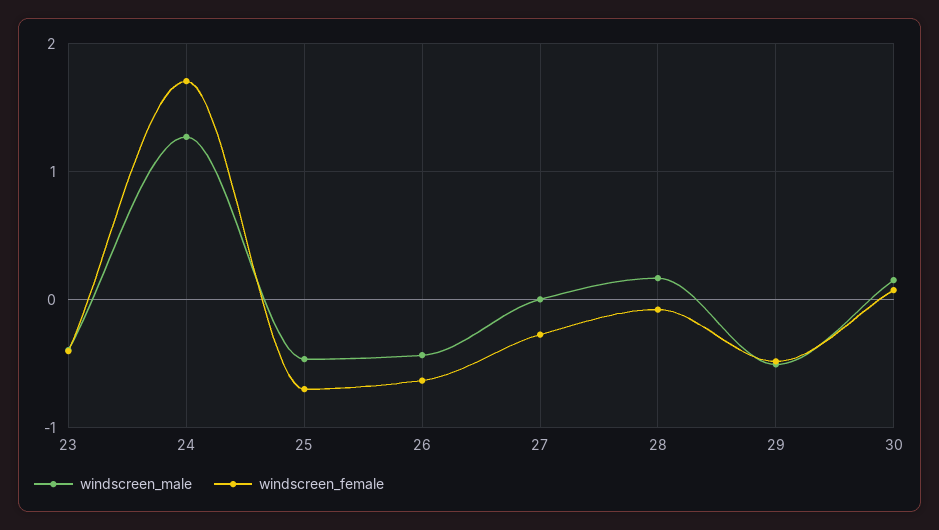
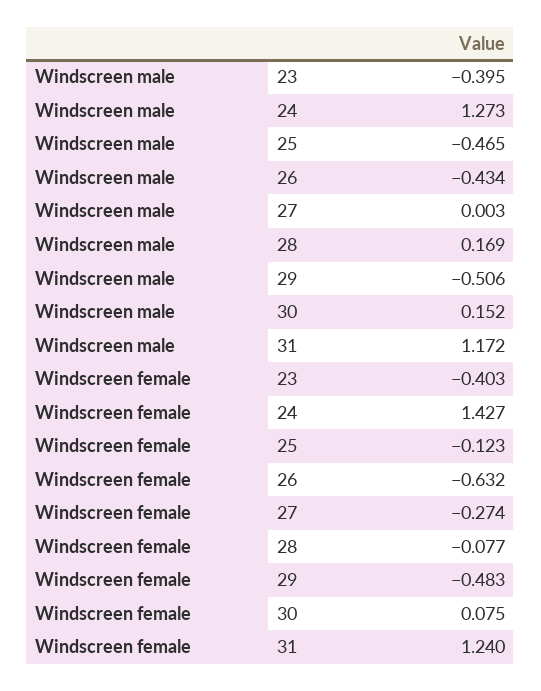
  {
    "windscreen_male": {
      "23": -0.395,
      "24": 1.273,
      "25": -0.465,
      "26": -0.434,
      "27": 0.003,
      "28": 0.169,
      "29": -0.506,
-     "30": 0.152
+     "30": 0.152,
+     "31": 1.172
    },
    "windscreen_female": {
      "23": -0.403,
-     "24": 1.7,
+     "24": 1.427,
-     "25": -0.7,
+     "25": -0.123,
      "26": -0.632,
      "27": -0.274,
      "28": -0.077,
      "29": -0.483,
-     "30": 0.075
+     "30": 0.075,
+     "31": 1.24
    }
  }

